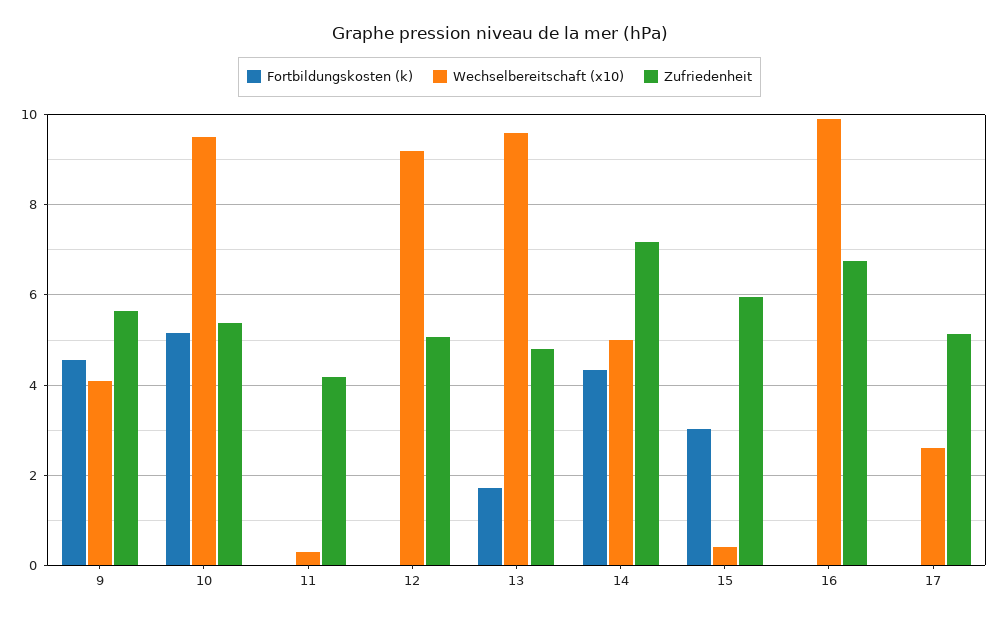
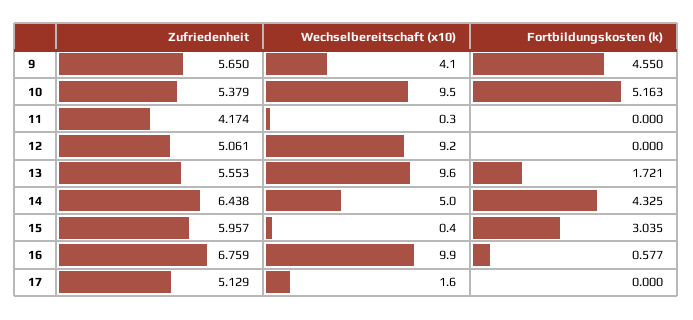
  {
    "Fortbildungskosten (k)": {
      "9": 4.55,
      "10": 5.163,
      "11": 0,
      "12": 0,
      "13": 1.721,
      "14": 4.325,
      "15": 3.035,
-     "16": 0,
+     "16": 0.577,
      "17": 0
    },
    "Wechselbereitschaft (x10)": {
      "9": 4.1,
      "10": 9.5,
      "11": 0.3,
      "12": 9.2,
      "13": 9.6,
      "14": 5,
      "15": 0.4,
      "16": 9.9,
-     "17": 2.6
+     "17": 1.6
    },
    "Zufriedenheit": {
      "9": 5.65,
      "10": 5.379,
      "11": 4.174,
      "12": 5.061,
-     "13": 4.8,
+     "13": 5.553,
-     "14": 7.2,
+     "14": 6.438,
      "15": 5.957,
      "16": 6.759,
      "17": 5.129
    }
  }

